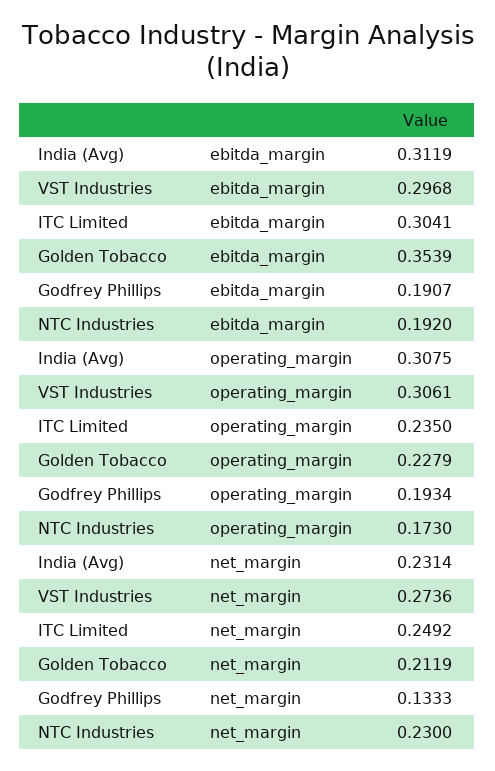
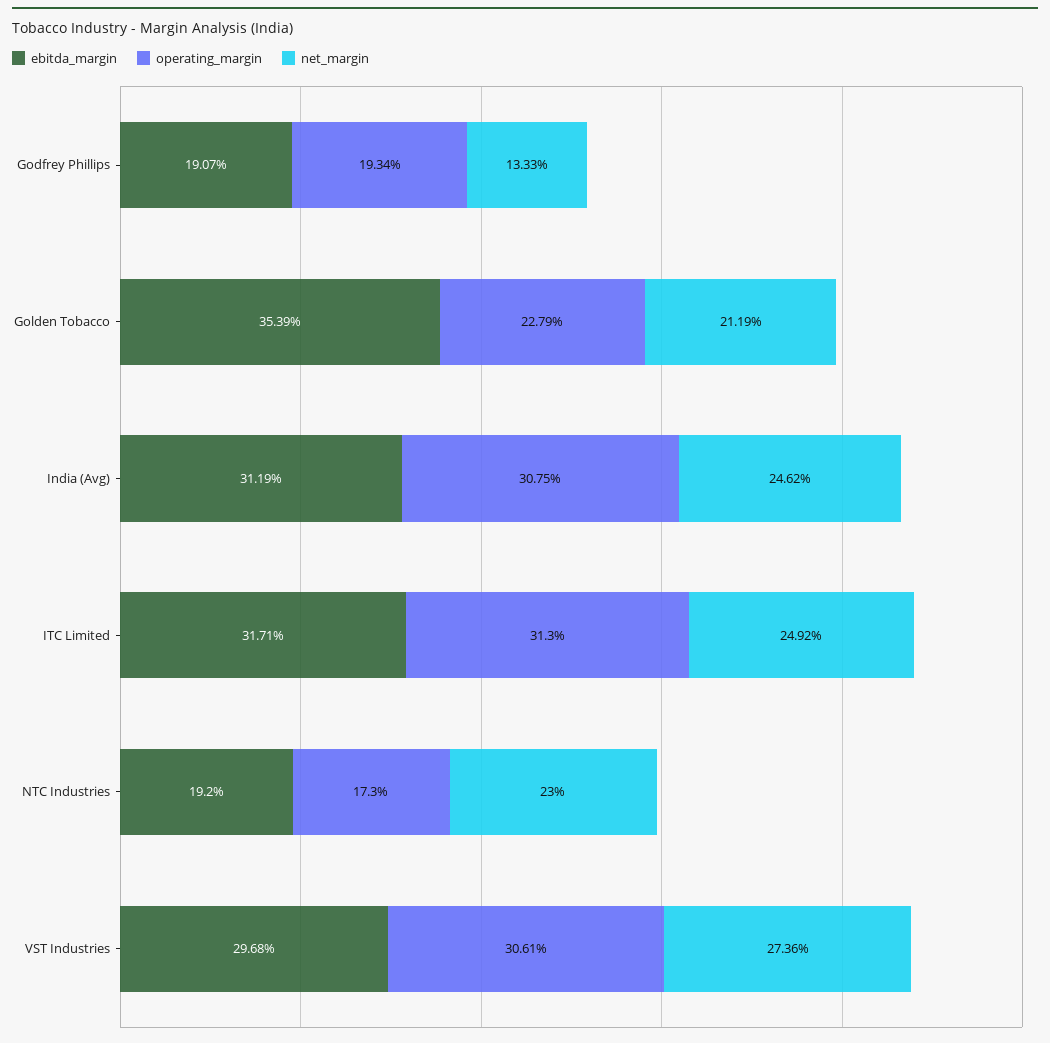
  {
    "ebitda_margin": {
      "India (Avg)": 0.3119,
      "VST Industries": 0.2968,
-     "ITC Limited": 0.3041,
+     "ITC Limited": 0.3171,
      "Golden Tobacco": 0.3539,
      "Godfrey Phillips": 0.1907,
      "NTC Industries": 0.192
    },
    "operating_margin": {
      "India (Avg)": 0.3075,
      "VST Industries": 0.3061,
-     "ITC Limited": 0.235,
+     "ITC Limited": 0.313,
      "Golden Tobacco": 0.2279,
      "Godfrey Phillips": 0.1934,
      "NTC Industries": 0.173
    },
    "net_margin": {
-     "India (Avg)": 0.2314,
+     "India (Avg)": 0.2462,
      "VST Industries": 0.2736,
      "ITC Limited": 0.2492,
      "Golden Tobacco": 0.2119,
      "Godfrey Phillips": 0.1333,
      "NTC Industries": 0.23
    }
  }

